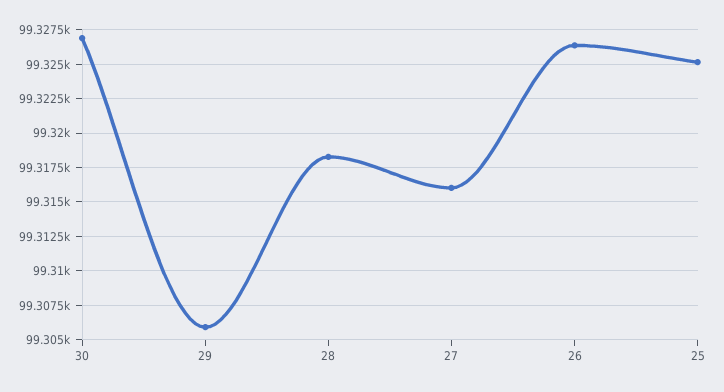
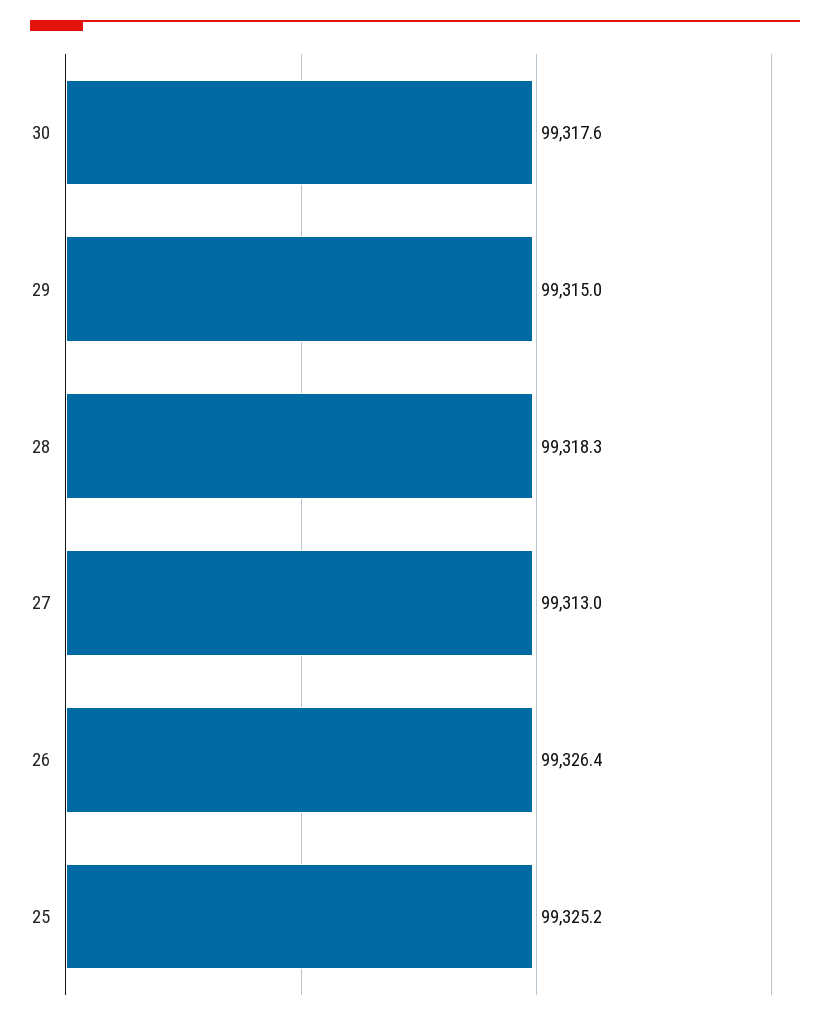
  {
-   "30": 99327,
+   "30": 99317.6,
-   "29": 99306,
+   "29": 99315,
    "28": 99318.3,
-   "27": 99316,
+   "27": 99313,
    "26": 99326.4,
    "25": 99325.2
  }

